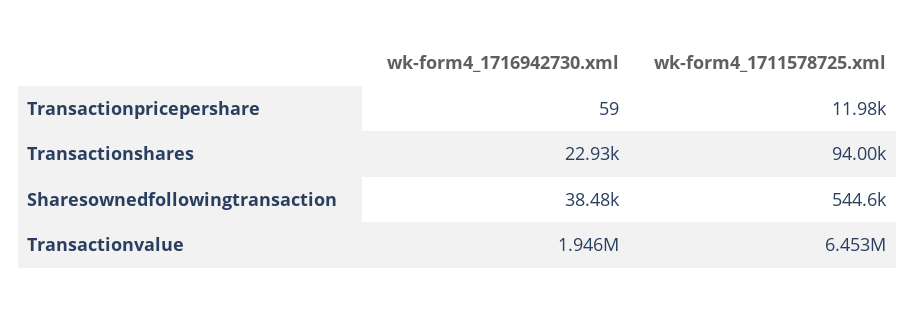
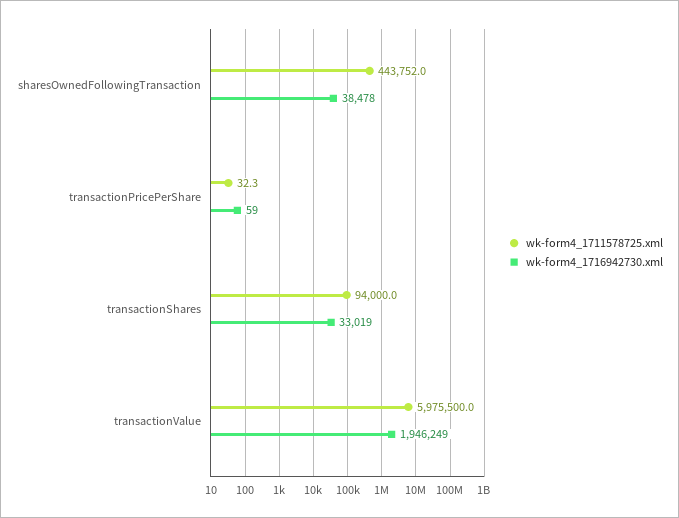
  {
    "wk-form4_1716942730.xml": {
      "Transactionpricepershare": 59,
-     "Transactionshares": 22930,
+     "Transactionshares": 33019,
      "Sharesownedfollowingtransaction": 38478,
      "Transactionvalue": 1946249
    },
    "wk-form4_1711578725.xml": {
-     "Transactionpricepershare": 11980,
+     "Transactionpricepershare": 32.3,
      "Transactionshares": 94000,
-     "Sharesownedfollowingtransaction": 544600,
+     "Sharesownedfollowingtransaction": 443752,
-     "Transactionvalue": 6453000
+     "Transactionvalue": 5975500
    }
  }

